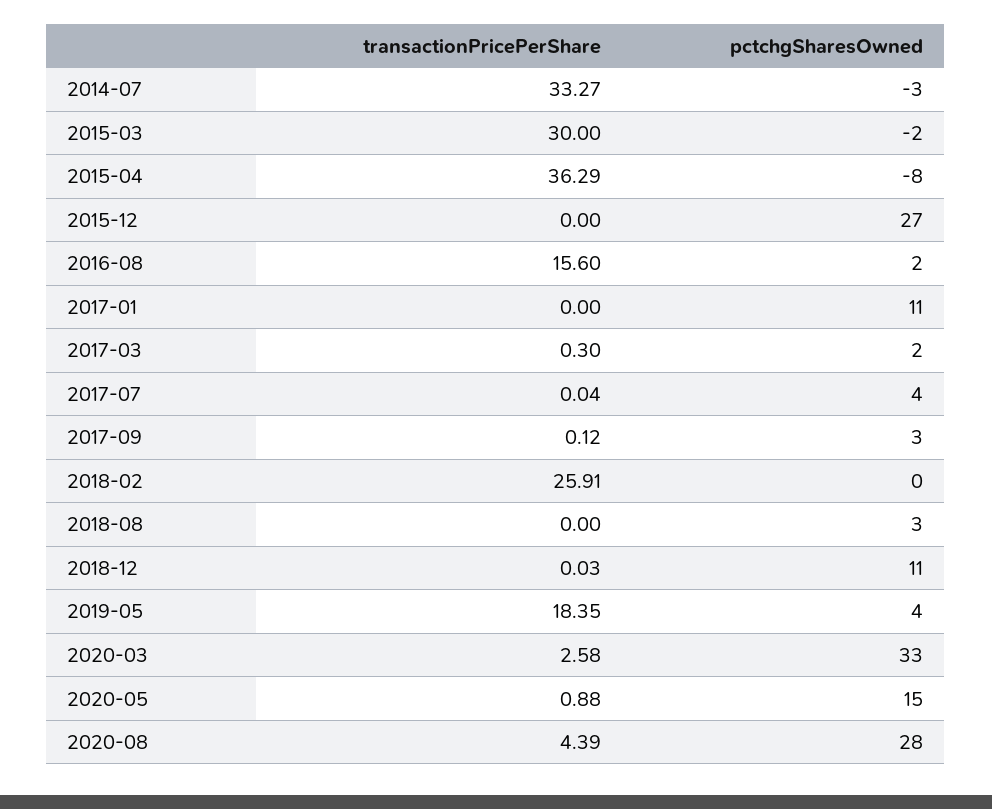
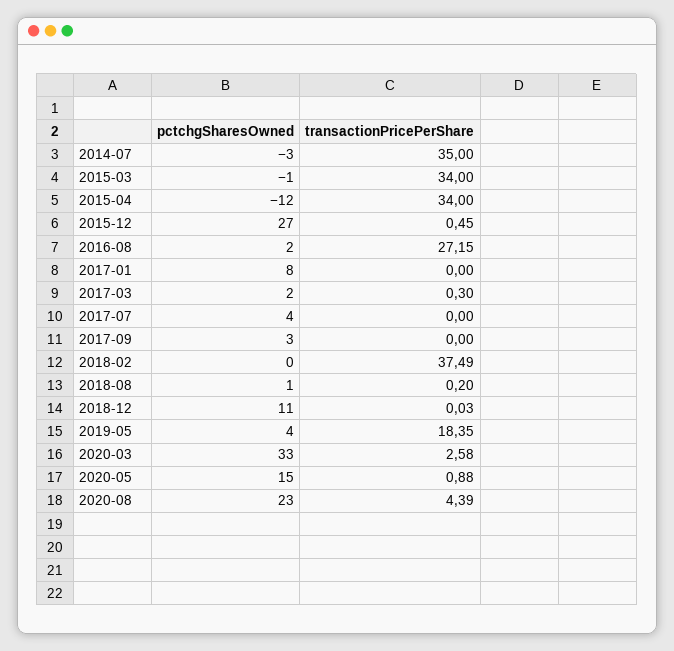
  {
    "transactionPricePerShare": {
-     "2014-07": 33.27,
+     "2014-07": 35,
-     "2015-03": 30,
+     "2015-03": 34,
-     "2015-04": 36.29,
+     "2015-04": 34,
-     "2015-12": 0,
+     "2015-12": 0.45,
-     "2016-08": 15.6,
+     "2016-08": 27.15,
      "2017-01": 0,
      "2017-03": 0.3,
-     "2017-07": 0.04,
+     "2017-07": 0,
-     "2017-09": 0.12,
+     "2017-09": 0,
-     "2018-02": 25.91,
+     "2018-02": 37.49,
-     "2018-08": 0,
+     "2018-08": 0.2,
      "2018-12": 0.03,
      "2019-05": 18.35,
      "2020-03": 2.58,
      "2020-05": 0.88,
      "2020-08": 4.39
    },
    "pctchgSharesOwned": {
      "2014-07": -3,
-     "2015-03": -2,
+     "2015-03": -1,
-     "2015-04": -8,
+     "2015-04": -12,
      "2015-12": 27,
      "2016-08": 2,
-     "2017-01": 11,
+     "2017-01": 8,
      "2017-03": 2,
      "2017-07": 4,
      "2017-09": 3,
      "2018-02": 0,
-     "2018-08": 3,
+     "2018-08": 1,
      "2018-12": 11,
      "2019-05": 4,
      "2020-03": 33,
      "2020-05": 15,
-     "2020-08": 28
+     "2020-08": 23
    }
  }

